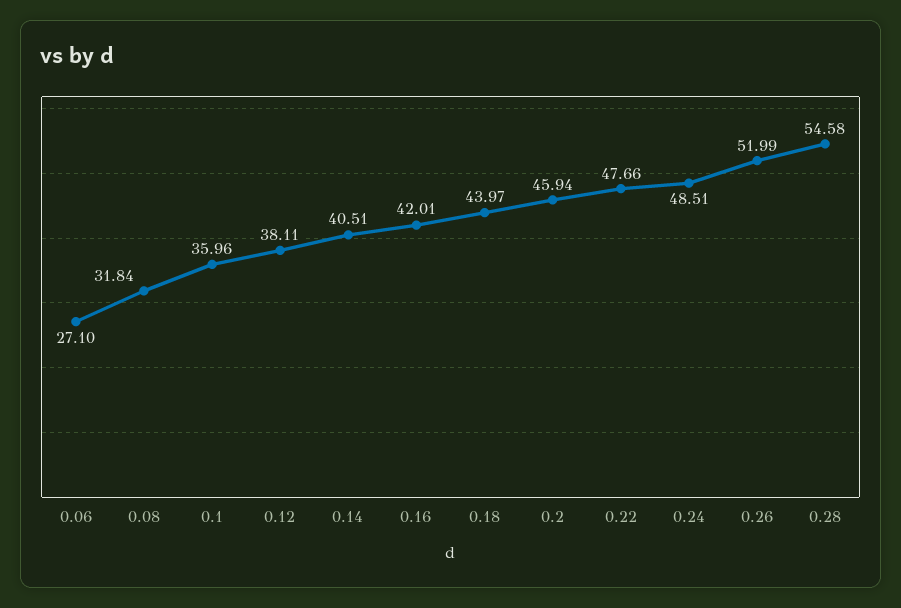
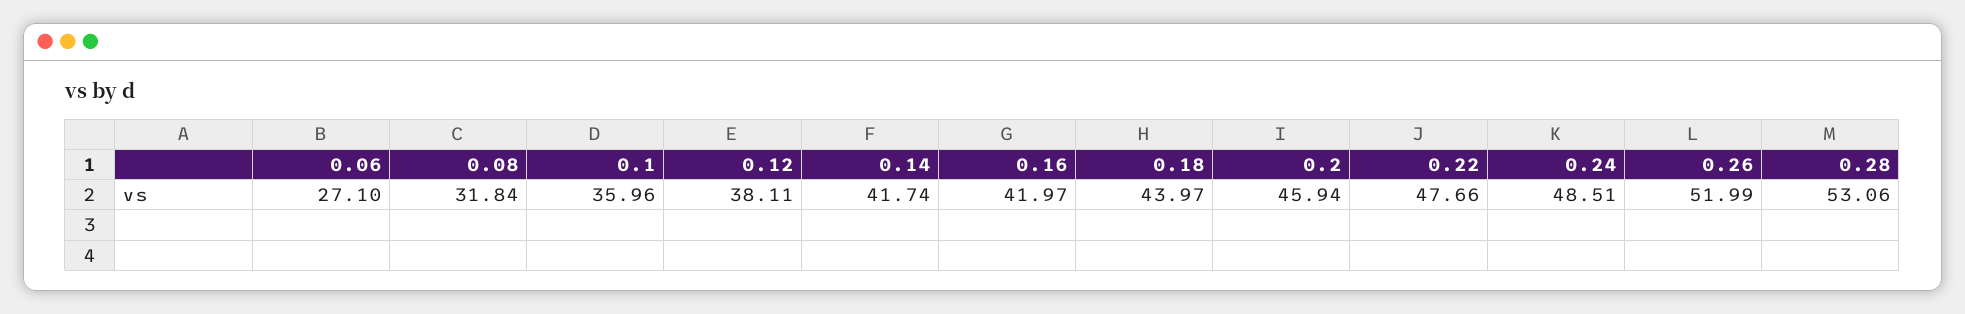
  {
    "0.06": 27.1,
    "0.08": 31.84,
    "0.1": 35.96,
    "0.12": 38.11,
-   "0.14": 40.51,
+   "0.14": 41.74,
-   "0.16": 42.01,
+   "0.16": 41.97,
    "0.18": 43.97,
    "0.2": 45.94,
    "0.22": 47.66,
    "0.24": 48.51,
    "0.26": 51.99,
-   "0.28": 54.58
+   "0.28": 53.06
  }

